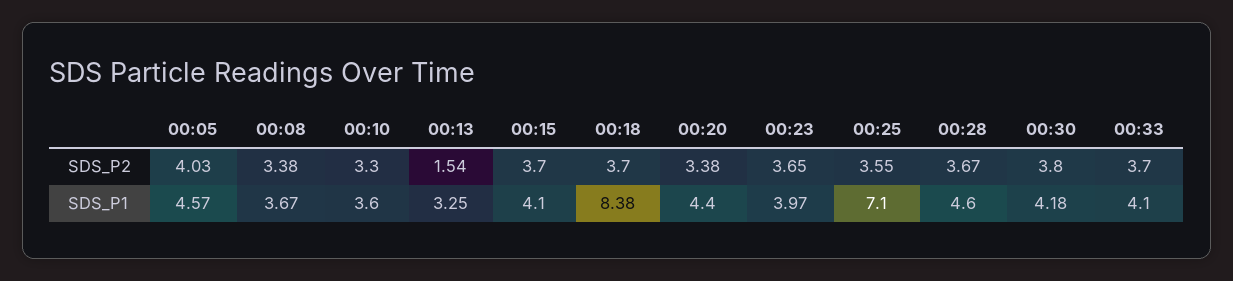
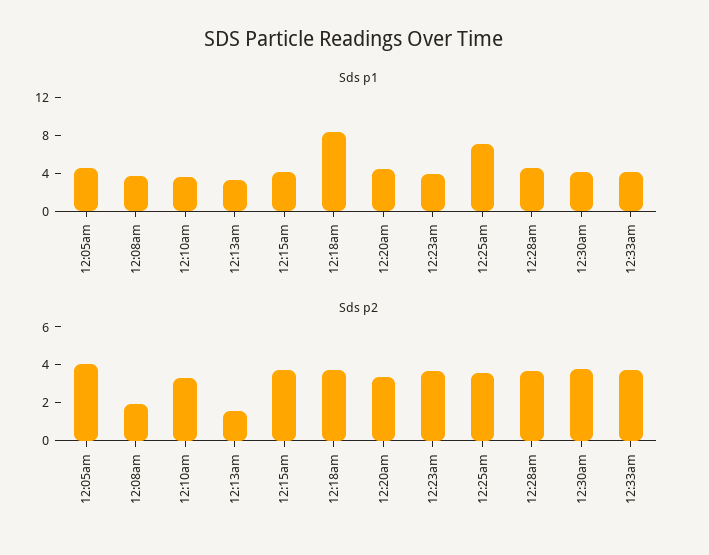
  {
    "SDS_P2": {
      "00:05": 4.03,
-     "00:08": 3.38,
+     "00:08": 2,
      "00:10": 3.3,
      "00:13": 1.54,
      "00:15": 3.7,
      "00:18": 3.7,
      "00:20": 3.38,
      "00:23": 3.65,
      "00:25": 3.55,
      "00:28": 3.67,
      "00:30": 3.8,
      "00:33": 3.7
    },
    "SDS_P1": {
      "00:05": 4.57,
      "00:08": 3.67,
      "00:10": 3.6,
      "00:13": 3.25,
      "00:15": 4.1,
      "00:18": 8.38,
      "00:20": 4.4,
      "00:23": 3.97,
      "00:25": 7.1,
      "00:28": 4.6,
      "00:30": 4.18,
      "00:33": 4.1
    }
  }

